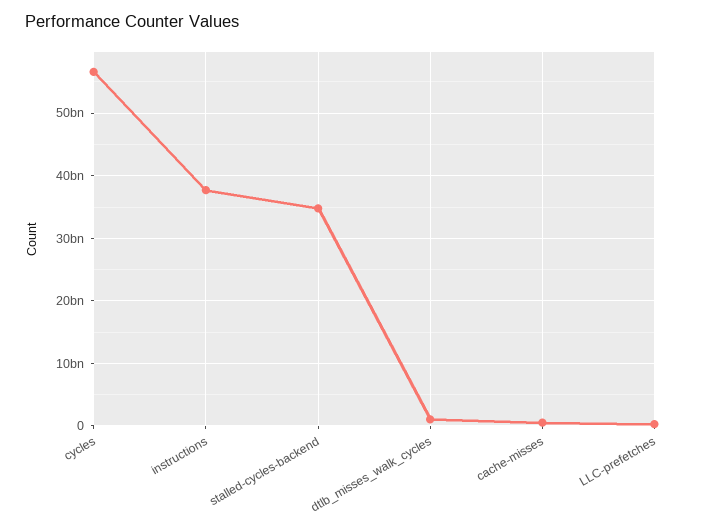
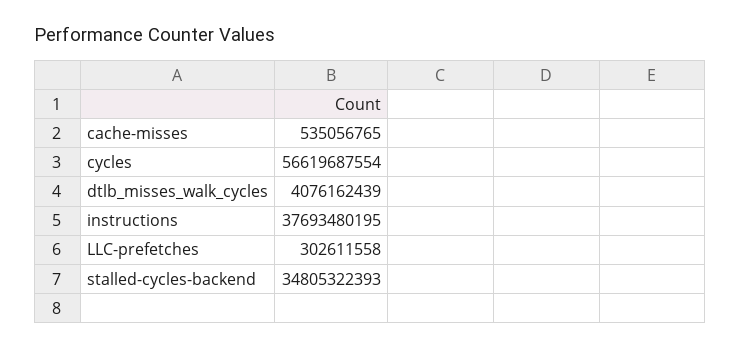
  {
    "cycles": 56619687554,
    "instructions": 37693480195,
    "stalled-cycles-backend": 34805322393,
-   "dtlb_misses_walk_cycles": 1000000000,
+   "dtlb_misses_walk_cycles": 4076162439,
    "cache-misses": 535056765,
    "LLC-prefetches": 302611558
  }

